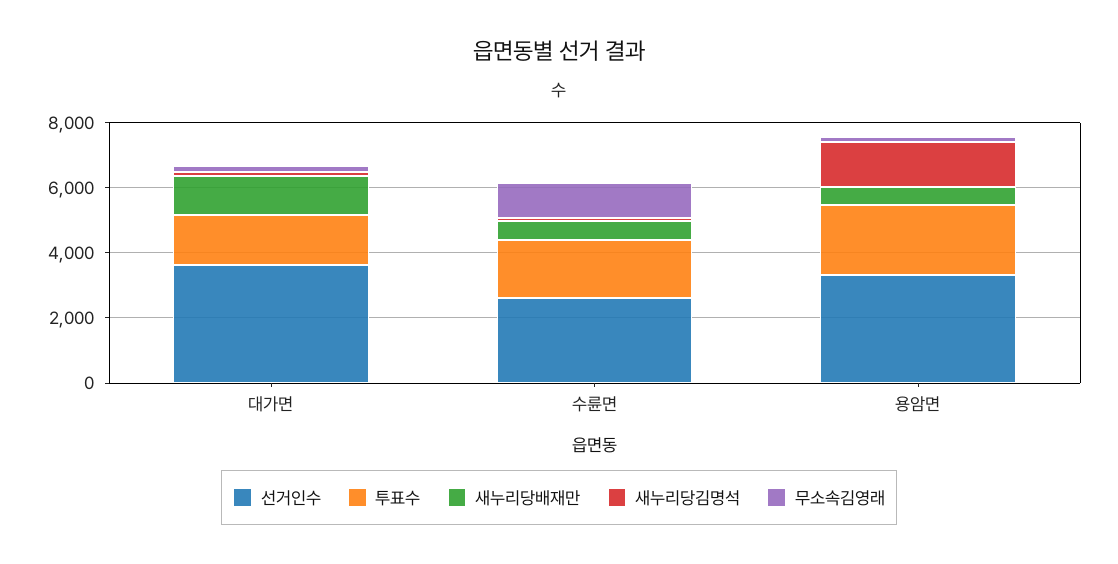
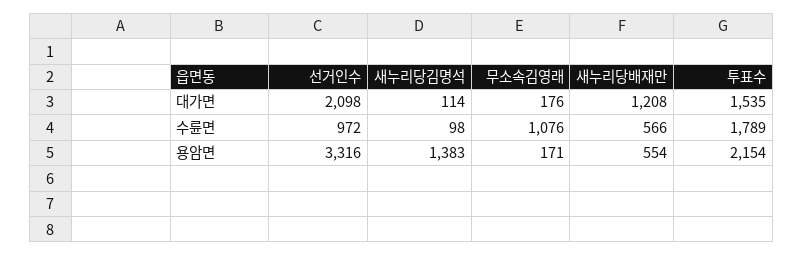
  {
    "선거인수": {
-     "대가면": 3500,
+     "대가면": 2098,
-     "수륜면": 2500,
+     "수륜면": 972,
      "용암면": 3316
    },
    "투표수": {
      "대가면": 1535,
      "수륜면": 1789,
      "용암면": 2154
    },
    "새누리당배재만": {
      "대가면": 1208,
      "수륜면": 566,
      "용암면": 554
    },
    "새누리당김명석": {
      "대가면": 114,
      "수륜면": 98,
      "용암면": 1383
    },
    "무소속김영래": {
      "대가면": 176,
      "수륜면": 1076,
      "용암면": 171
    }
  }

